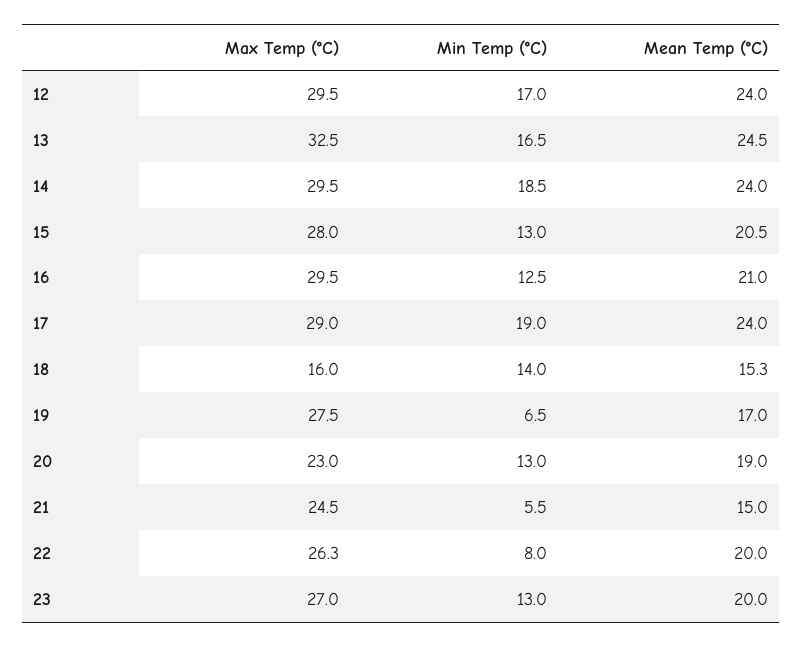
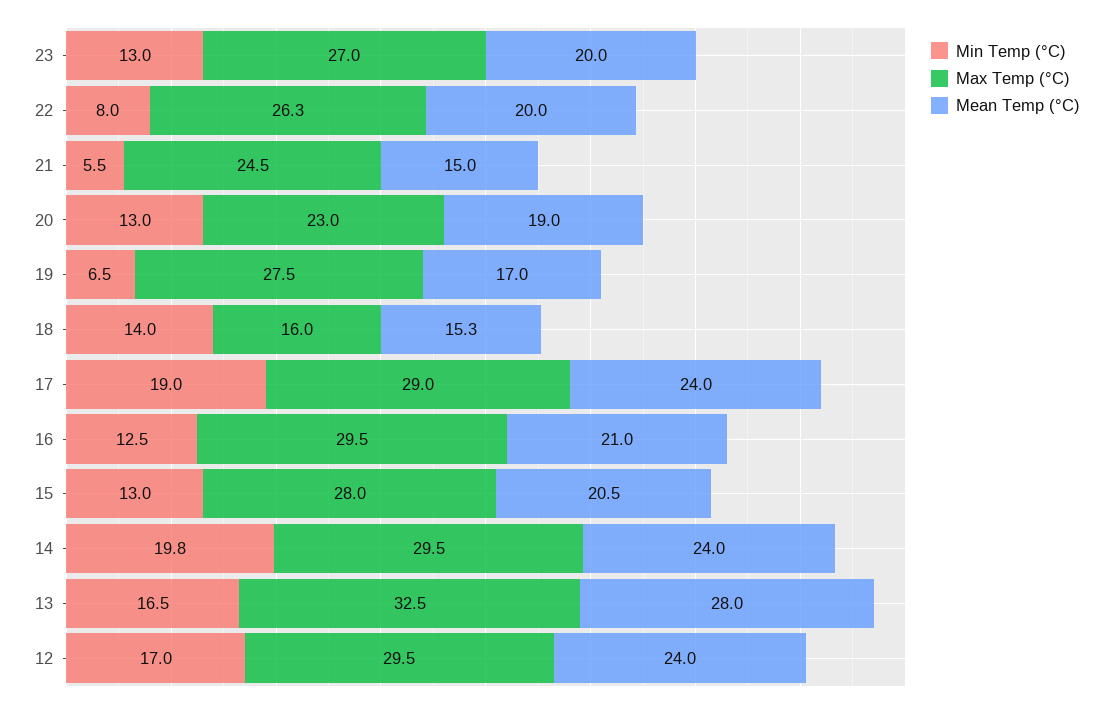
  {
    "Max Temp (°C)": {
      "12": 29.5,
      "13": 32.5,
      "14": 29.5,
      "15": 28,
      "16": 29.5,
      "17": 29,
      "18": 16,
      "19": 27.5,
      "20": 23,
      "21": 24.5,
      "22": 26.3,
      "23": 27
    },
    "Min Temp (°C)": {
      "12": 17,
      "13": 16.5,
-     "14": 18.5,
+     "14": 19.8,
      "15": 13,
      "16": 12.5,
      "17": 19,
      "18": 14,
      "19": 6.5,
      "20": 13,
      "21": 5.5,
      "22": 8,
      "23": 13
    },
    "Mean Temp (°C)": {
      "12": 24,
-     "13": 24.5,
+     "13": 28,
      "14": 24,
      "15": 20.5,
      "16": 21,
      "17": 24,
      "18": 15.3,
      "19": 17,
      "20": 19,
      "21": 15,
      "22": 20,
      "23": 20
    }
  }

